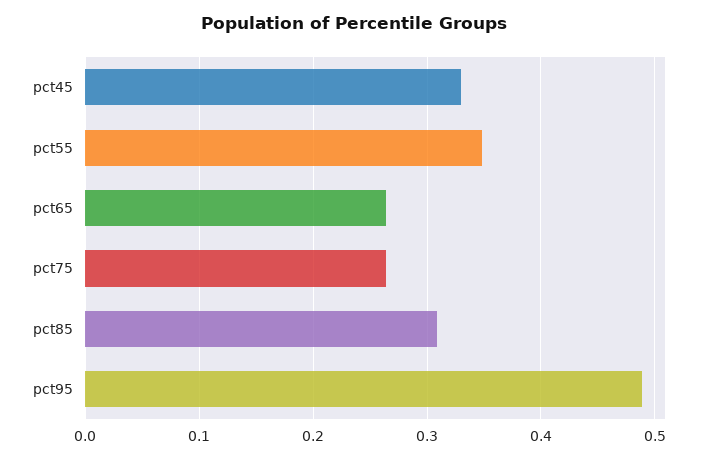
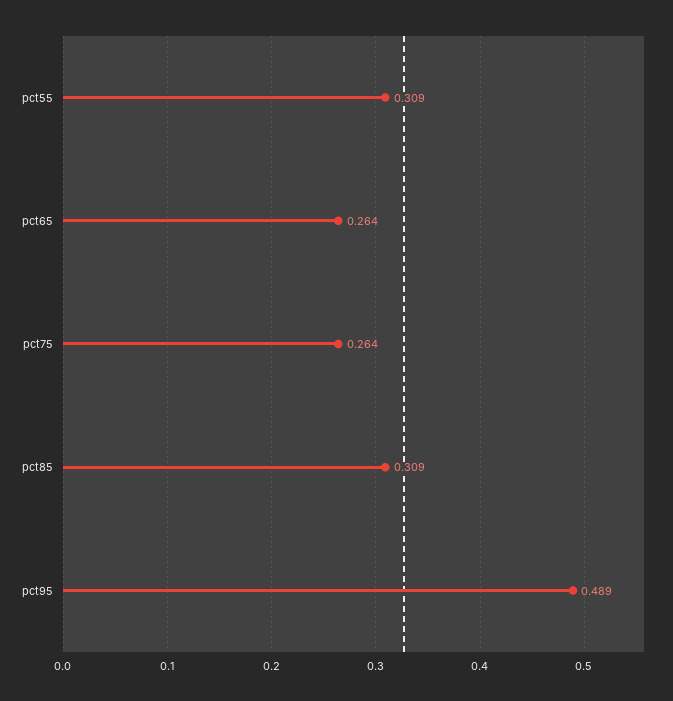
  {
-   "pct45": 0.33,
-   "pct55": 0.35,
+   "pct55": 0.309,
    "pct65": 0.264,
    "pct75": 0.264,
    "pct85": 0.309,
    "pct95": 0.489
  }

